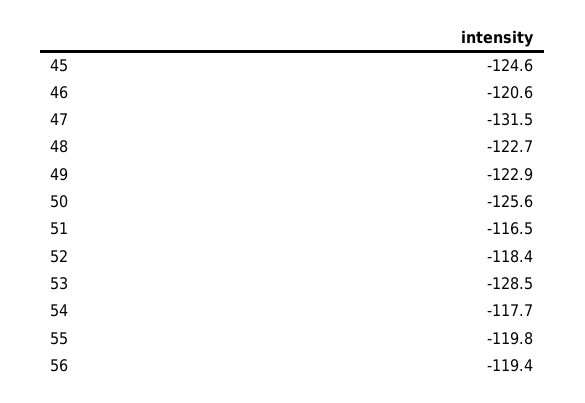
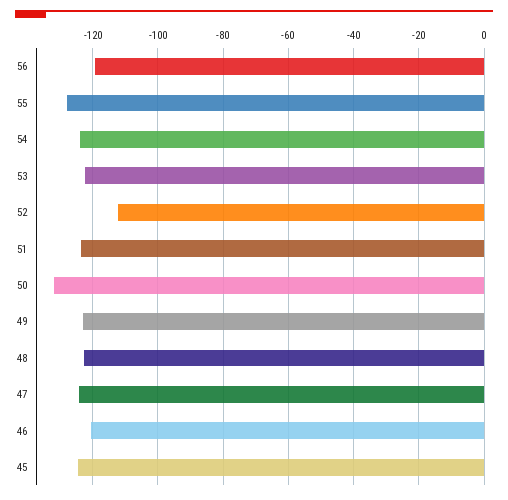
  {
    "45": -124.6,
    "46": -120.6,
-   "47": -131.5,
+   "47": -124,
    "48": -122.7,
    "49": -122.9,
-   "50": -125.6,
+   "50": -132,
-   "51": -116.5,
+   "51": -124,
-   "52": -118.4,
+   "52": -112,
-   "53": -128.5,
+   "53": -122,
-   "54": -117.7,
+   "54": -124,
-   "55": -119.8,
+   "55": -128,
    "56": -119.4
  }

